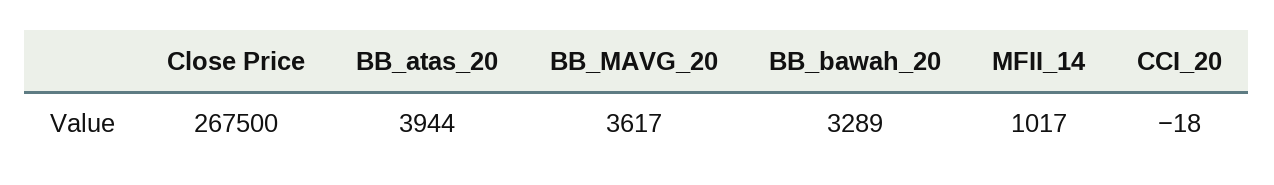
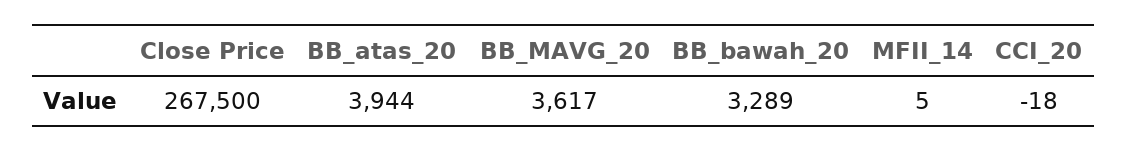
  {
    "Close Price": 267500,
    "BB_atas_20": 3944,
    "BB_MAVG_20": 3617,
    "BB_bawah_20": 3289,
-   "MFII_14": 1017,
+   "MFII_14": 5,
    "CCI_20": -18
  }

